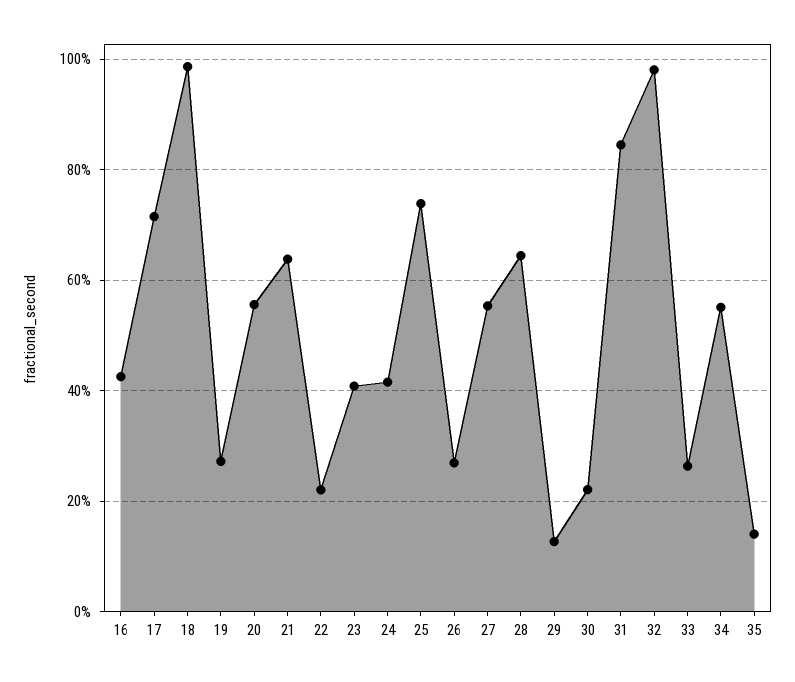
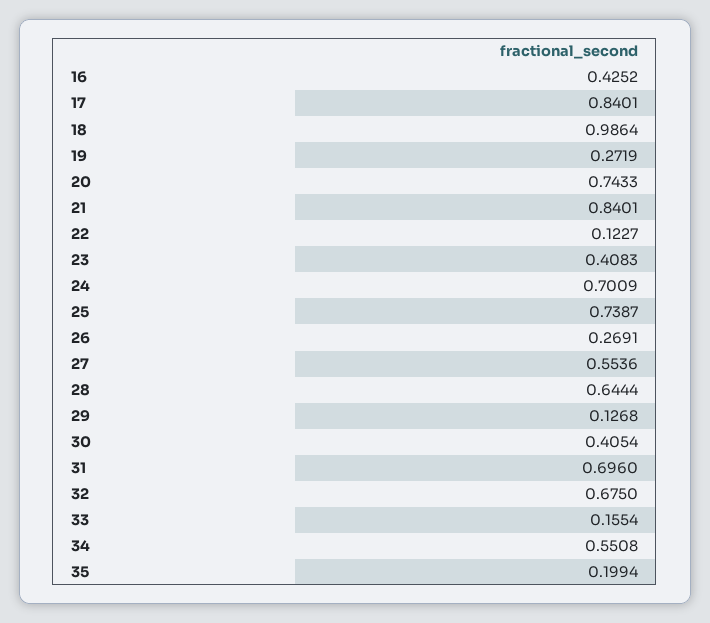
  {
    "16": 0.4252,
-   "17": 0.72,
+   "17": 0.8401,
    "18": 0.9864,
    "19": 0.2719,
-   "20": 0.56,
+   "20": 0.7433,
-   "21": 0.64,
+   "21": 0.8401,
-   "22": 0.22,
+   "22": 0.1227,
    "23": 0.4083,
-   "24": 0.42,
+   "24": 0.7009,
    "25": 0.7387,
    "26": 0.2691,
    "27": 0.5536,
    "28": 0.6444,
    "29": 0.1268,
-   "30": 0.22,
+   "30": 0.4054,
-   "31": 0.84,
+   "31": 0.696,
-   "32": 0.98,
+   "32": 0.675,
-   "33": 0.26,
+   "33": 0.1554,
    "34": 0.5508,
-   "35": 0.14
+   "35": 0.1994
  }

